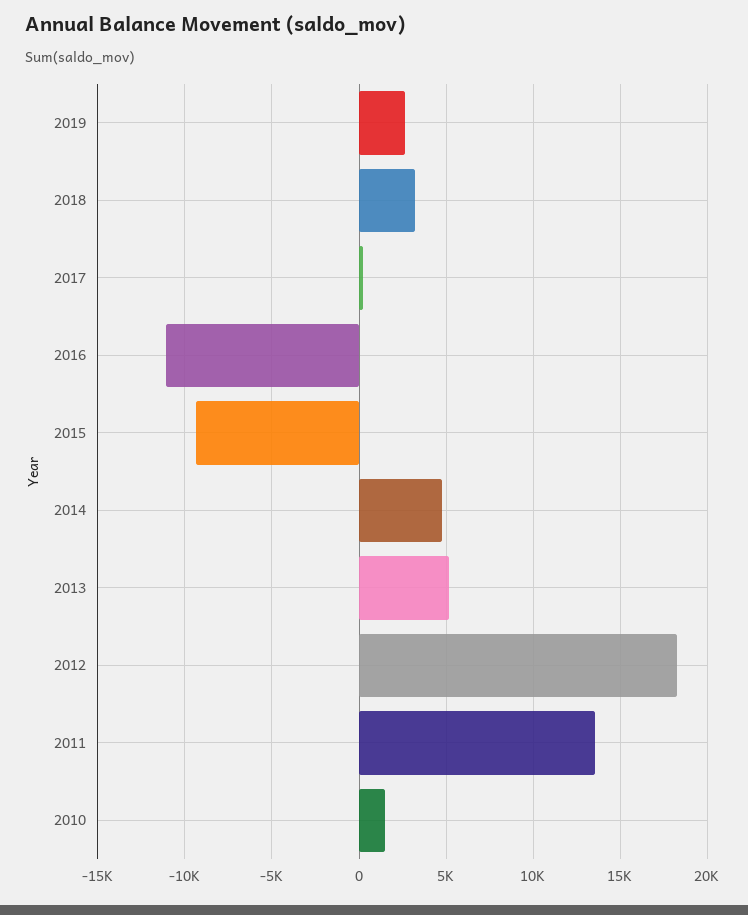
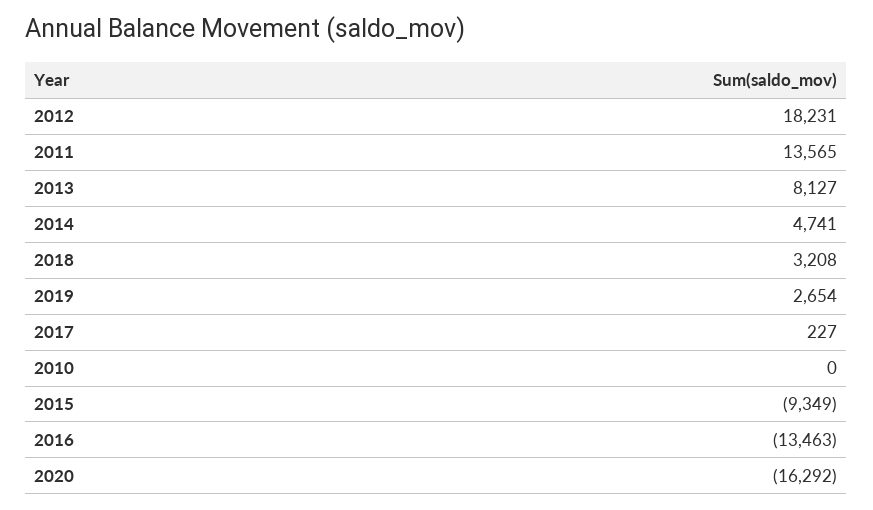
  {
    "2019": 2654,
    "2018": 3208,
    "2017": 227,
-   "2016": -11000,
+   "2016": -13463,
    "2015": -9349,
    "2014": 4741,
-   "2013": 5000,
+   "2013": 8127,
    "2012": 18231,
    "2011": 13565,
-   "2010": 1500
+   "2010": 0,
+   "2020": -16292
  }

